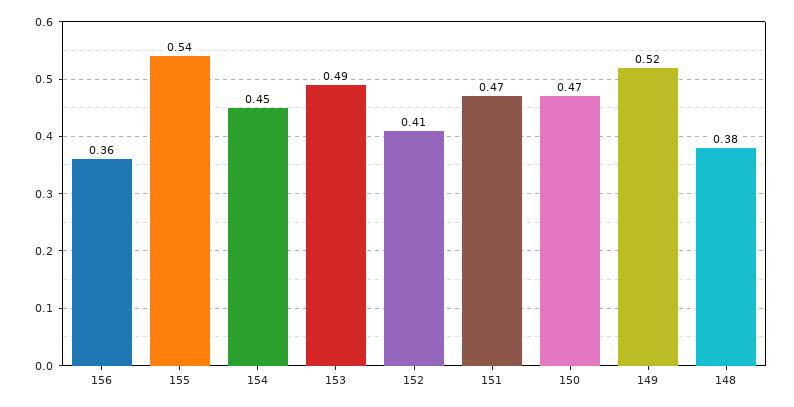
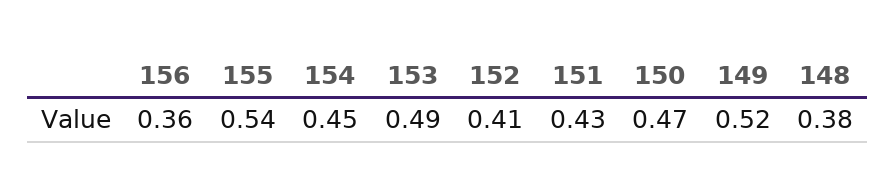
  {
    "156": 0.36,
    "155": 0.54,
    "154": 0.45,
    "153": 0.49,
    "152": 0.41,
-   "151": 0.47,
+   "151": 0.43,
    "150": 0.47,
    "149": 0.52,
    "148": 0.38
  }

